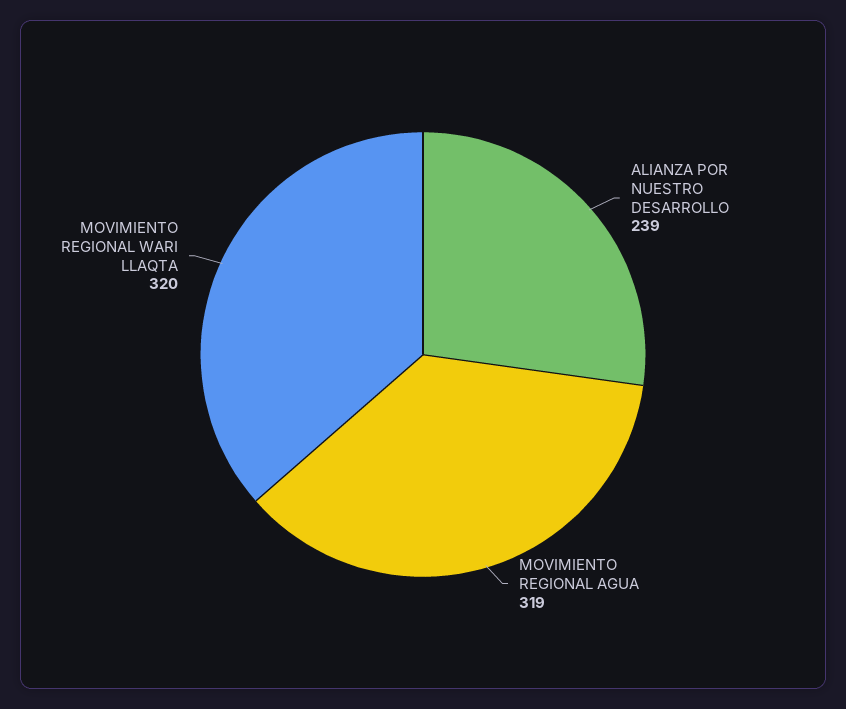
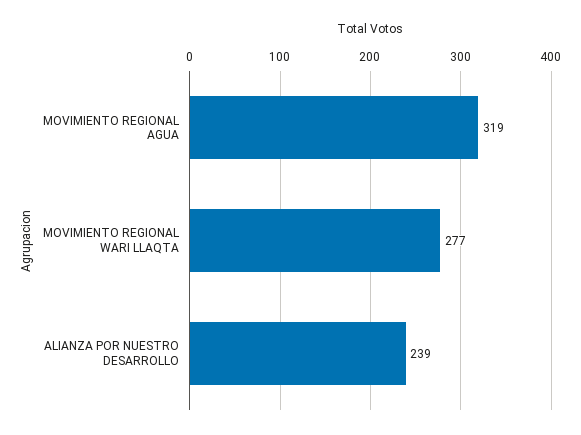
  {
    "ALIANZA POR NUESTRO DESARROLLO": 239,
    "MOVIMIENTO REGIONAL AGUA": 319,
-   "MOVIMIENTO REGIONAL WARI LLAQTA": 320
+   "MOVIMIENTO REGIONAL WARI LLAQTA": 277
  }

